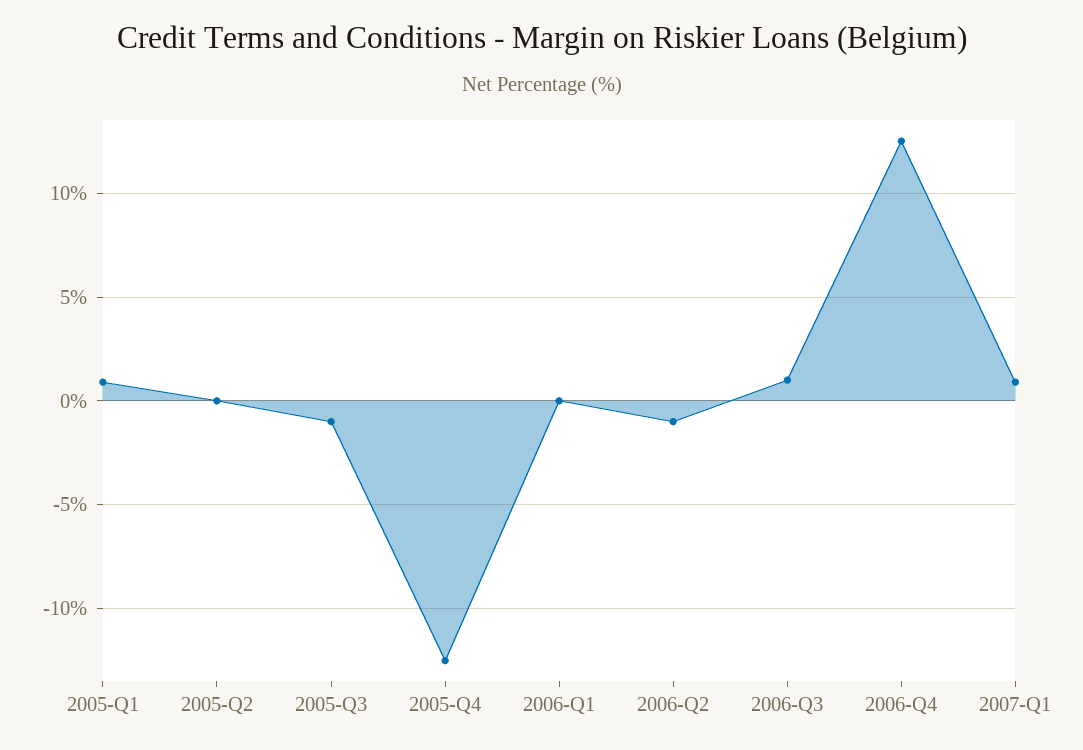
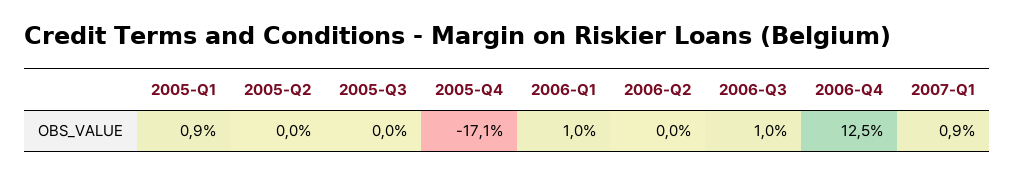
  {
    "2005-Q1": 0.9,
    "2005-Q2": 0,
-   "2005-Q3": -1,
+   "2005-Q3": 0,
-   "2005-Q4": -12.5,
+   "2005-Q4": -17.1,
-   "2006-Q1": 0,
+   "2006-Q1": 1,
-   "2006-Q2": -1,
+   "2006-Q2": 0,
    "2006-Q3": 1,
    "2006-Q4": 12.5,
    "2007-Q1": 0.9
  }

